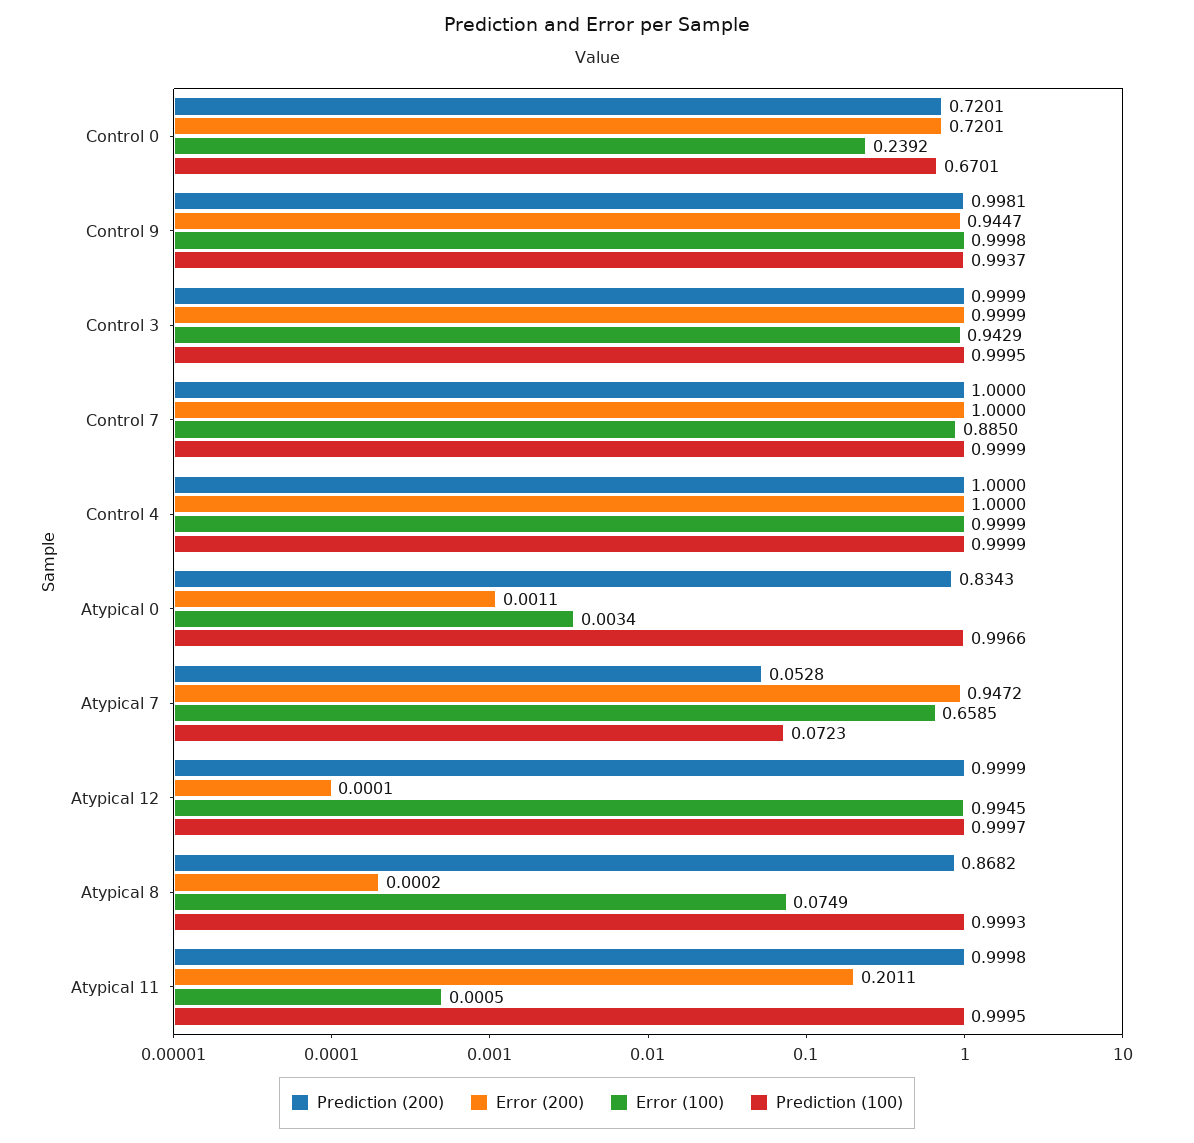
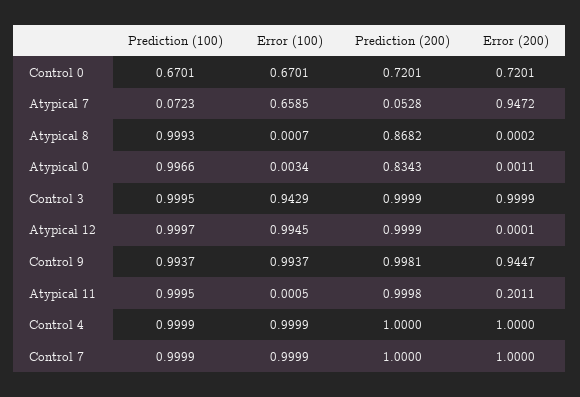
  {
    "Prediction (200)": {
      "Control 0": 0.7201,
      "Control 9": 0.9981,
      "Control 3": 0.9999,
      "Control 7": 1,
      "Control 4": 1,
      "Atypical 0": 0.8343,
      "Atypical 7": 0.0528,
      "Atypical 12": 0.9999,
      "Atypical 8": 0.8682,
      "Atypical 11": 0.9998
    },
    "Error (200)": {
      "Control 0": 0.7201,
      "Control 9": 0.9447,
      "Control 3": 0.9999,
      "Control 7": 1,
      "Control 4": 1,
      "Atypical 0": 0.0011,
      "Atypical 7": 0.9472,
      "Atypical 12": 0.0001,
      "Atypical 8": 0.0002,
      "Atypical 11": 0.2011
    },
    "Error (100)": {
-     "Control 0": 0.2392,
+     "Control 0": 0.6701,
-     "Control 9": 0.9998,
+     "Control 9": 0.9937,
      "Control 3": 0.9429,
-     "Control 7": 0.885,
+     "Control 7": 0.9999,
      "Control 4": 0.9999,
      "Atypical 0": 0.0034,
      "Atypical 7": 0.6585,
      "Atypical 12": 0.9945,
-     "Atypical 8": 0.0749,
+     "Atypical 8": 0.0007,
      "Atypical 11": 0.0005
    },
    "Prediction (100)": {
      "Control 0": 0.6701,
      "Control 9": 0.9937,
      "Control 3": 0.9995,
      "Control 7": 0.9999,
      "Control 4": 0.9999,
      "Atypical 0": 0.9966,
      "Atypical 7": 0.0723,
      "Atypical 12": 0.9997,
      "Atypical 8": 0.9993,
      "Atypical 11": 0.9995
    }
  }

